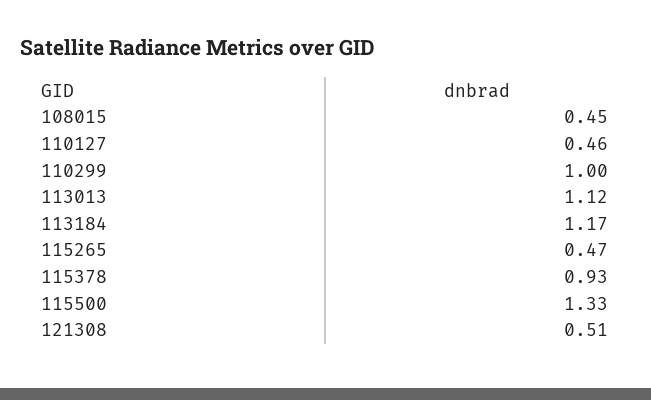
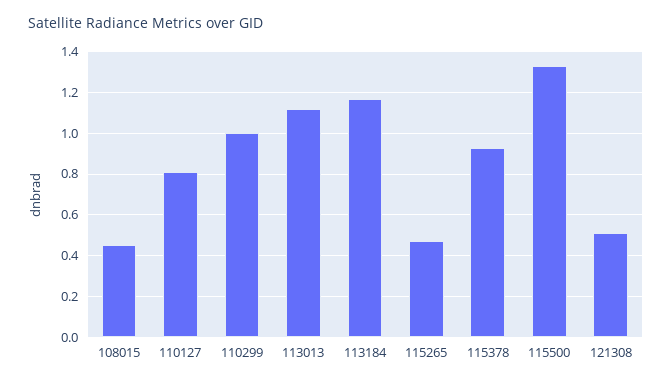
  {
    "108015": 0.45,
-   "110127": 0.46,
+   "110127": 0.8,
    "110299": 1,
    "113013": 1.12,
    "113184": 1.17,
    "115265": 0.47,
    "115378": 0.93,
    "115500": 1.33,
    "121308": 0.51
  }

